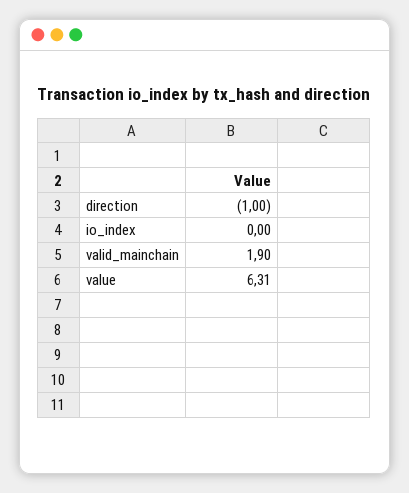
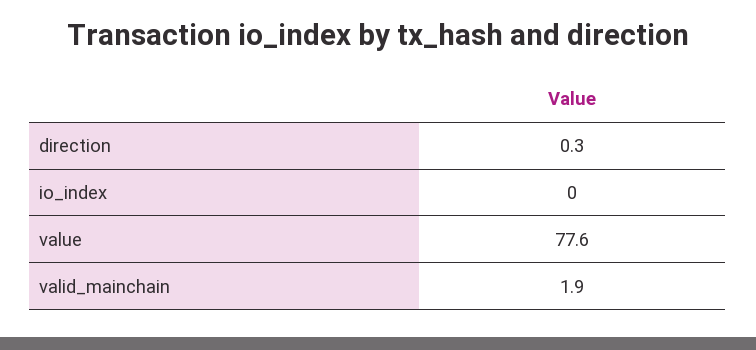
  {
-   "direction": -1,
+   "direction": 0.3,
    "io_index": 0,
    "valid_mainchain": 1.9,
-   "value": 6.31
+   "value": 77.6
  }

